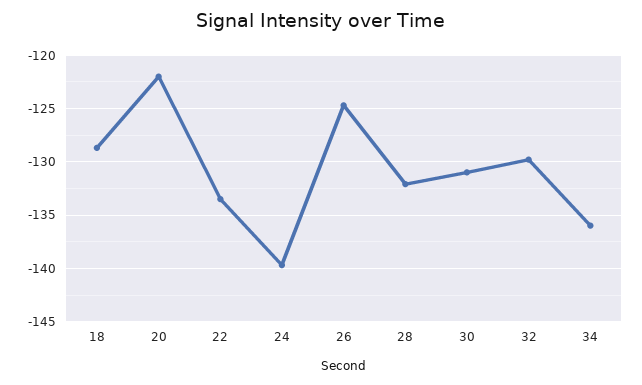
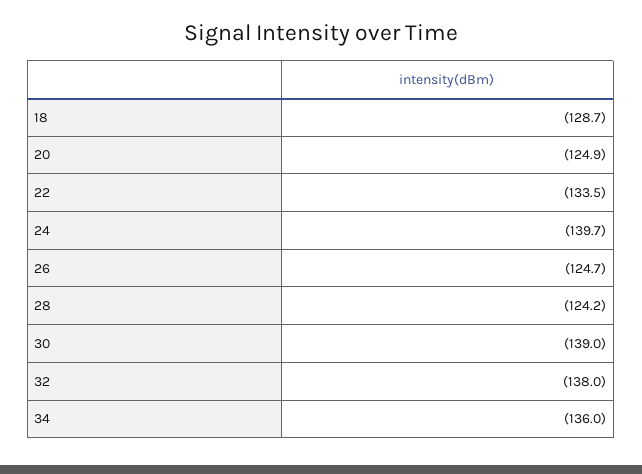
  {
    "18": -128.7,
-   "20": -122,
+   "20": -124.9,
    "22": -133.5,
    "24": -139.7,
    "26": -124.7,
-   "28": -132,
+   "28": -124.2,
-   "30": -131,
+   "30": -139,
-   "32": -130,
+   "32": -138,
    "34": -136
  }

